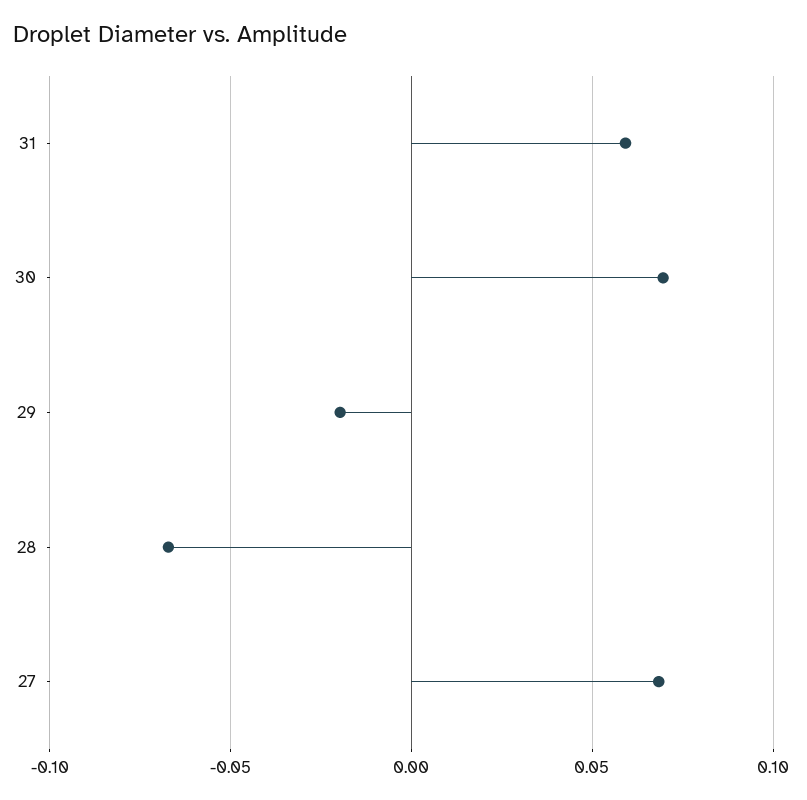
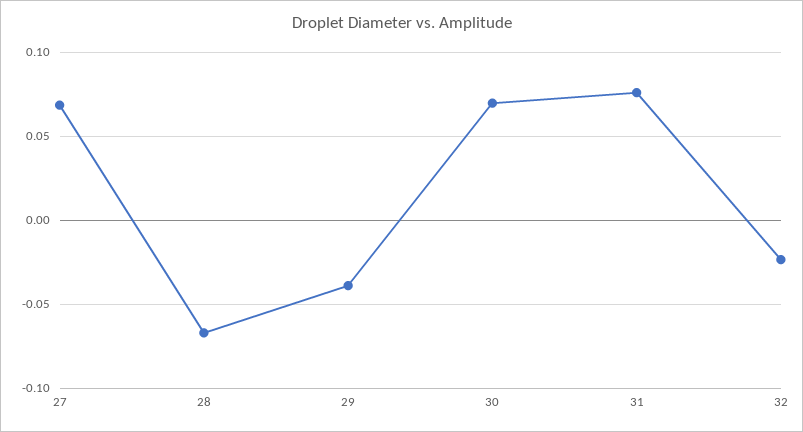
  {
-   "31": 0.06,
+   "31": 0.075,
    "30": 0.07,
-   "29": -0.02,
+   "29": -0.04,
    "28": -0.065,
-   "27": 0.07
+   "27": 0.07,
+   "32": -0.025
  }

